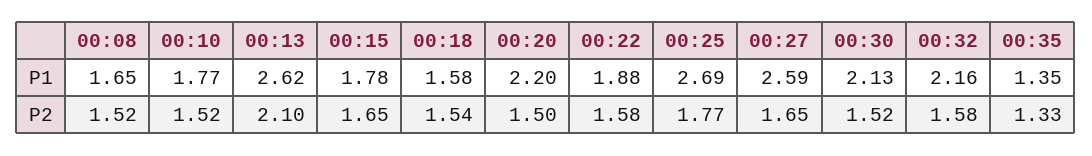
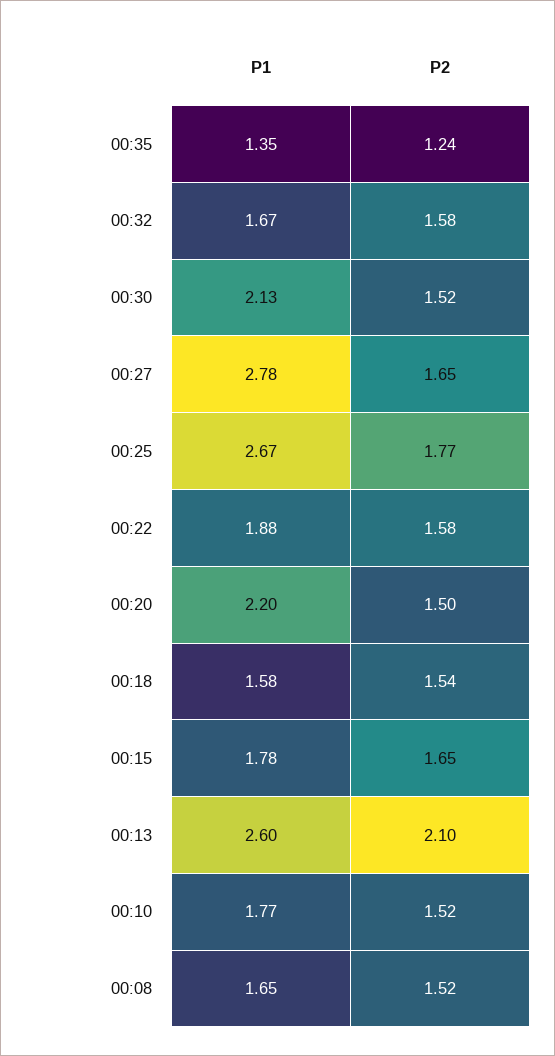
  {
    "00:08": {
      "P1": 1.65,
      "P2": 1.52
    },
    "00:10": {
      "P1": 1.77,
      "P2": 1.52
    },
    "00:13": {
-     "P1": 2.62,
+     "P1": 2.6,
      "P2": 2.1
    },
    "00:15": {
      "P1": 1.78,
      "P2": 1.65
    },
    "00:18": {
      "P1": 1.58,
      "P2": 1.54
    },
    "00:20": {
      "P1": 2.2,
      "P2": 1.5
    },
    "00:22": {
      "P1": 1.88,
      "P2": 1.58
    },
    "00:25": {
-     "P1": 2.69,
+     "P1": 2.67,
      "P2": 1.77
    },
    "00:27": {
-     "P1": 2.59,
+     "P1": 2.78,
      "P2": 1.65
    },
    "00:30": {
      "P1": 2.13,
      "P2": 1.52
    },
    "00:32": {
-     "P1": 2.16,
+     "P1": 1.67,
      "P2": 1.58
    },
    "00:35": {
      "P1": 1.35,
-     "P2": 1.33
+     "P2": 1.24
    }
  }

